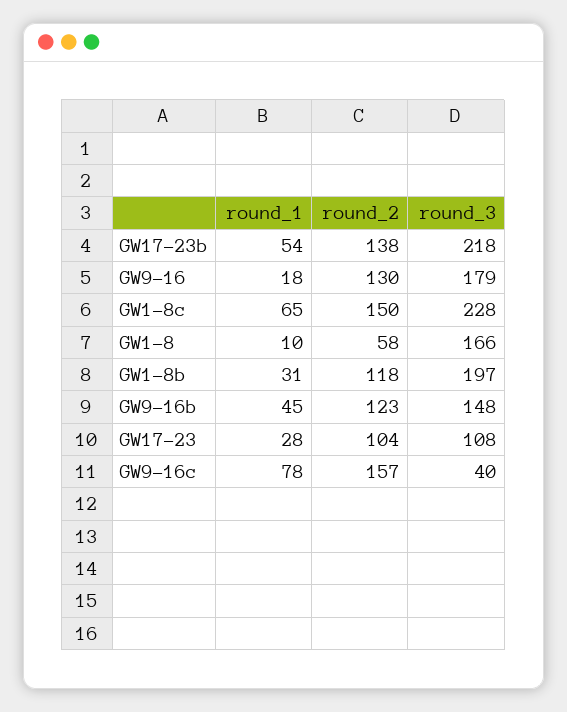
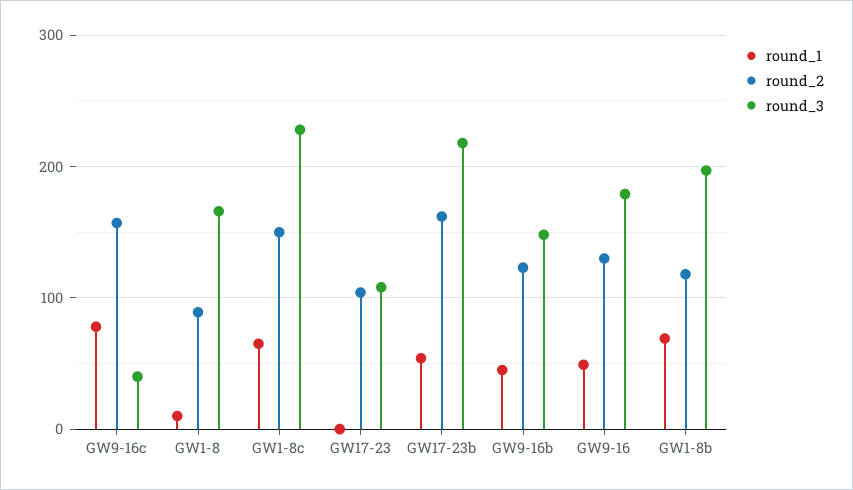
  {
    "round_1": {
      "GW17-23b": 54,
-     "GW9-16": 18,
+     "GW9-16": 50,
      "GW1-8c": 65,
      "GW1-8": 10,
-     "GW1-8b": 31,
+     "GW1-8b": 70,
      "GW9-16b": 45,
-     "GW17-23": 28,
+     "GW17-23": 0,
      "GW9-16c": 78
    },
    "round_2": {
-     "GW17-23b": 138,
+     "GW17-23b": 160,
      "GW9-16": 130,
      "GW1-8c": 150,
-     "GW1-8": 58,
+     "GW1-8": 90,
      "GW1-8b": 118,
      "GW9-16b": 123,
      "GW17-23": 104,
      "GW9-16c": 157
    },
    "round_3": {
      "GW17-23b": 218,
      "GW9-16": 179,
      "GW1-8c": 228,
      "GW1-8": 166,
      "GW1-8b": 197,
      "GW9-16b": 148,
      "GW17-23": 108,
      "GW9-16c": 40
    }
  }

